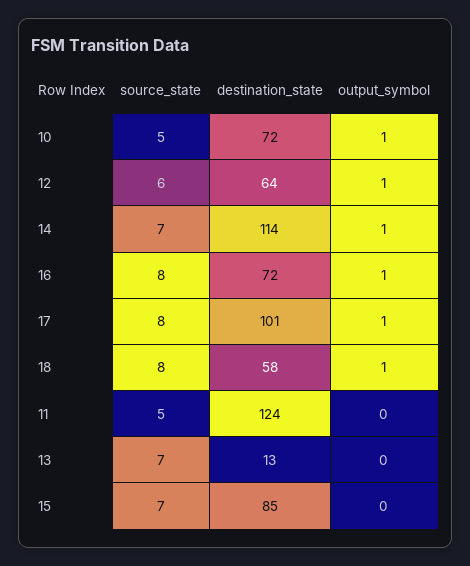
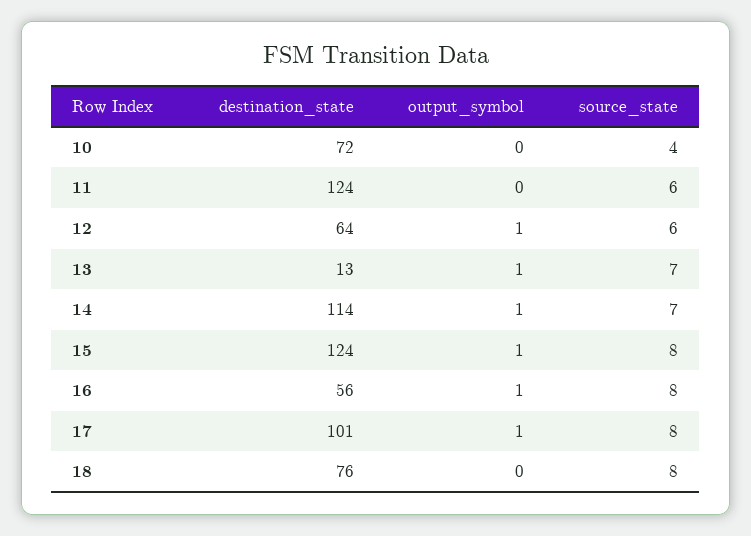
  {
    "source_state": {
-     "10": 5,
+     "10": 4,
      "12": 6,
      "14": 7,
      "16": 8,
      "17": 8,
      "18": 8,
-     "11": 5,
+     "11": 6,
      "13": 7,
-     "15": 7
+     "15": 8
    },
    "destination_state": {
      "10": 72,
      "12": 64,
      "14": 114,
-     "16": 72,
+     "16": 56,
      "17": 101,
-     "18": 58,
+     "18": 76,
      "11": 124,
      "13": 13,
-     "15": 85
+     "15": 124
    },
    "output_symbol": {
-     "10": 1,
+     "10": 0,
      "12": 1,
      "14": 1,
      "16": 1,
      "17": 1,
-     "18": 1,
+     "18": 0,
      "11": 0,
-     "13": 0,
+     "13": 1,
-     "15": 0
+     "15": 1
    }
  }

